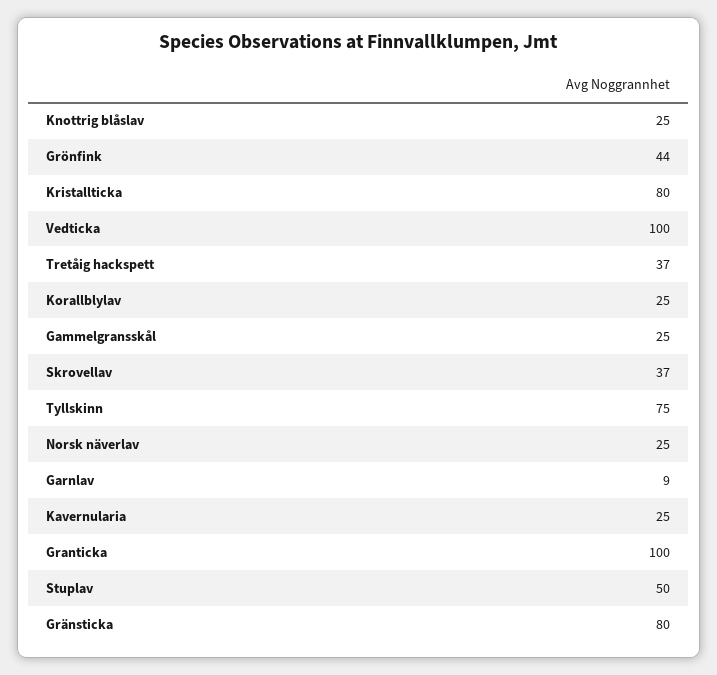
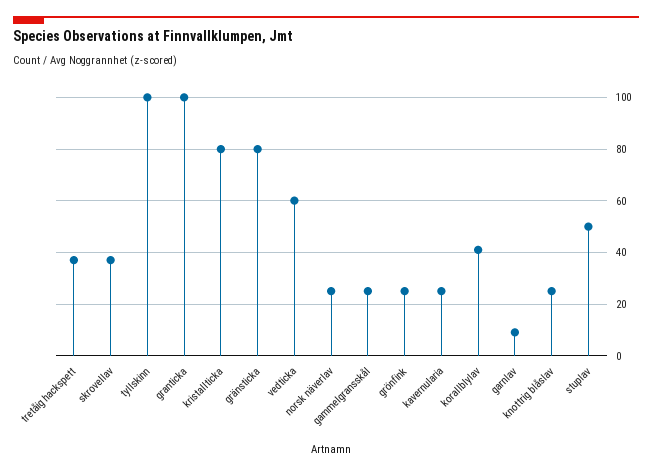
  {
    "Knottrig blåslav": 25,
-   "Grönfink": 44,
+   "Grönfink": 25,
    "Kristallticka": 80,
-   "Vedticka": 100,
+   "Vedticka": 60,
    "Tretåig hackspett": 37,
-   "Korallblylav": 25,
+   "Korallblylav": 40,
    "Gammelgransskål": 25,
    "Skrovellav": 37,
-   "Tyllskinn": 75,
+   "Tyllskinn": 100,
    "Norsk näverlav": 25,
    "Garnlav": 9,
    "Kavernularia": 25,
    "Granticka": 100,
    "Stuplav": 50,
    "Gränsticka": 80
  }

